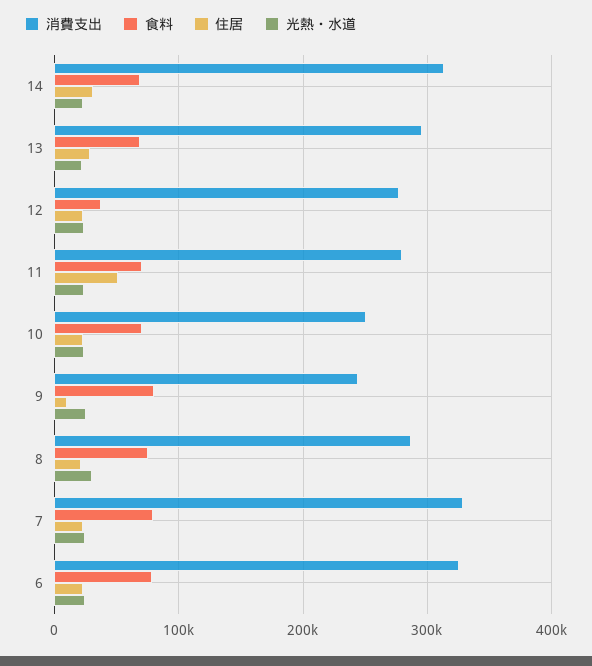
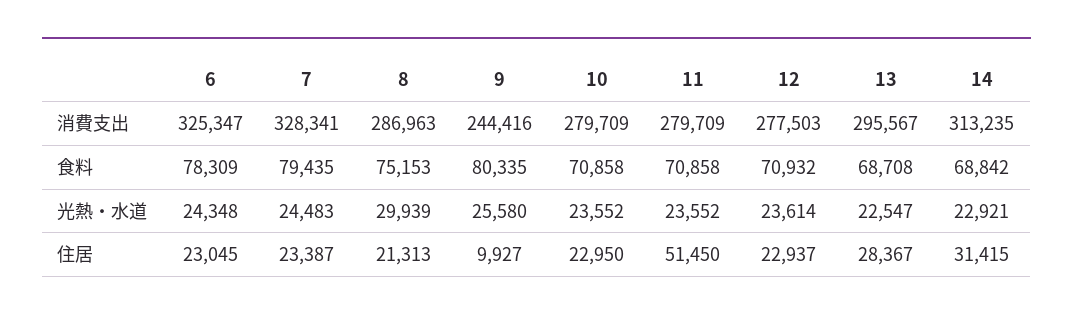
  {
    "消費支出": {
      "14": 313235,
      "13": 295567,
      "12": 277503,
      "11": 279709,
-     "10": 250000,
+     "10": 279709,
      "9": 244416,
      "8": 286963,
      "7": 328341,
      "6": 325347
    },
    "食料": {
      "14": 68842,
      "13": 68708,
-     "12": 40000,
+     "12": 70932,
      "11": 70858,
      "10": 70858,
      "9": 80335,
      "8": 75153,
      "7": 79435,
      "6": 78309
    },
    "住居": {
      "14": 31415,
      "13": 28367,
      "12": 22937,
      "11": 51450,
      "10": 22950,
      "9": 9927,
      "8": 21313,
      "7": 23387,
      "6": 23045
    },
    "光熱・水道": {
      "14": 22921,
      "13": 22547,
      "12": 23614,
      "11": 23552,
      "10": 23552,
      "9": 25580,
      "8": 29939,
      "7": 24483,
      "6": 24348
    }
  }

